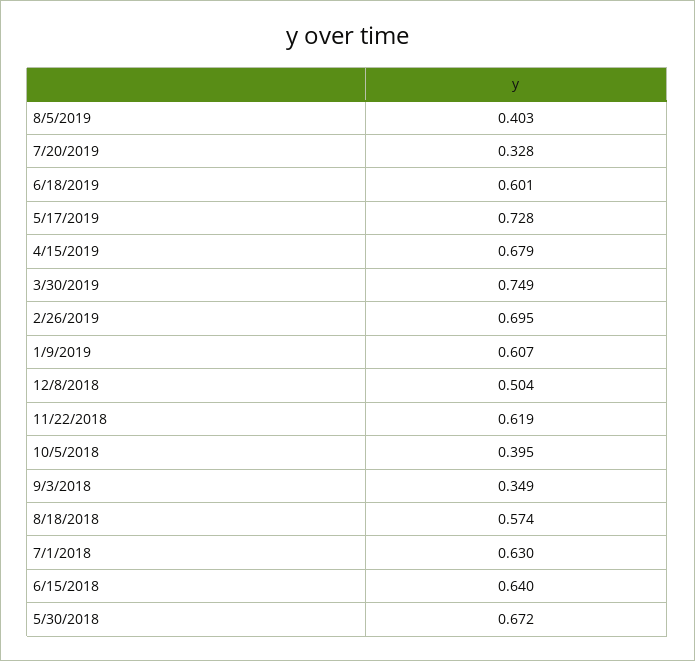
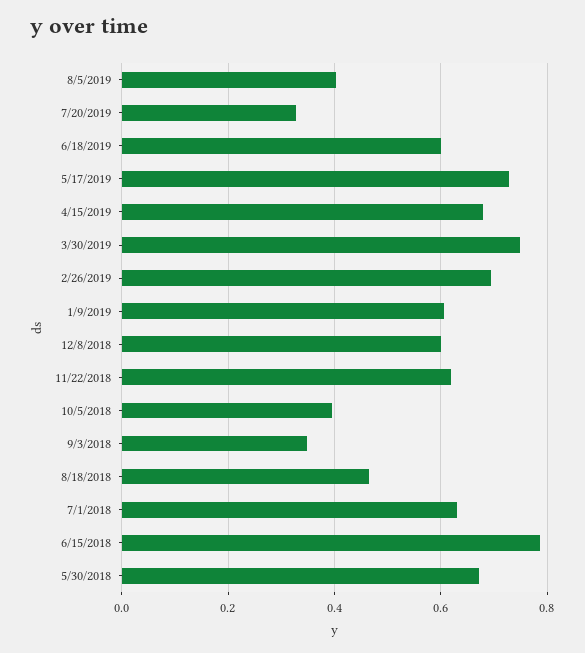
  {
    "8/5/2019": 0.403,
    "7/20/2019": 0.328,
    "6/18/2019": 0.601,
    "5/17/2019": 0.728,
    "4/15/2019": 0.679,
    "3/30/2019": 0.749,
    "2/26/2019": 0.695,
    "1/9/2019": 0.607,
-   "12/8/2018": 0.504,
+   "12/8/2018": 0.6,
    "11/22/2018": 0.619,
    "10/5/2018": 0.395,
    "9/3/2018": 0.349,
-   "8/18/2018": 0.574,
+   "8/18/2018": 0.46,
    "7/1/2018": 0.63,
-   "6/15/2018": 0.64,
+   "6/15/2018": 0.78,
    "5/30/2018": 0.672
  }

